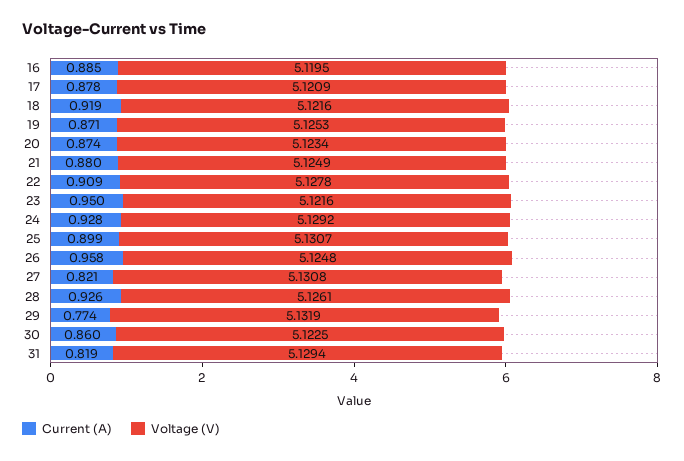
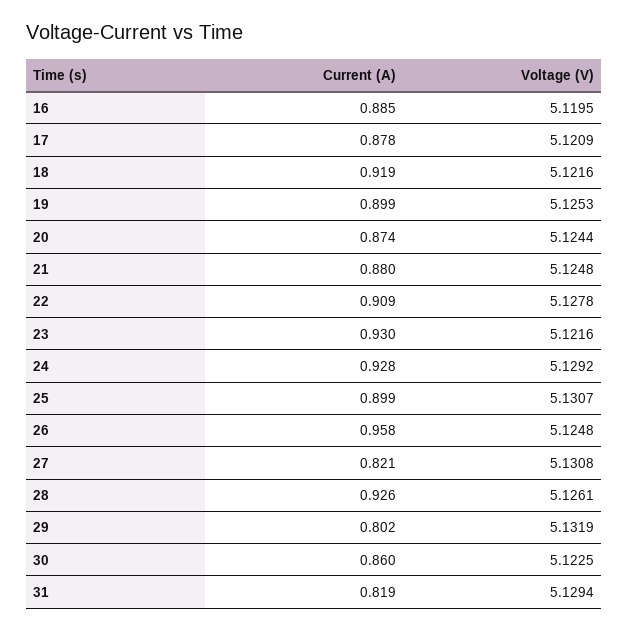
  {
    "Current (A)": {
      "16": 0.885,
      "17": 0.878,
      "18": 0.919,
-     "19": 0.871,
+     "19": 0.899,
      "20": 0.874,
      "21": 0.88,
      "22": 0.909,
-     "23": 0.95,
+     "23": 0.93,
      "24": 0.928,
      "25": 0.899,
      "26": 0.958,
      "27": 0.821,
      "28": 0.926,
-     "29": 0.774,
+     "29": 0.802,
      "30": 0.86,
      "31": 0.819
    },
    "Voltage (V)": {
      "16": 5.1195,
      "17": 5.1209,
      "18": 5.1216,
      "19": 5.1253,
-     "20": 5.1234,
+     "20": 5.1244,
-     "21": 5.1249,
+     "21": 5.1248,
      "22": 5.1278,
      "23": 5.1216,
      "24": 5.1292,
      "25": 5.1307,
      "26": 5.1248,
      "27": 5.1308,
      "28": 5.1261,
      "29": 5.1319,
      "30": 5.1225,
      "31": 5.1294
    }
  }

